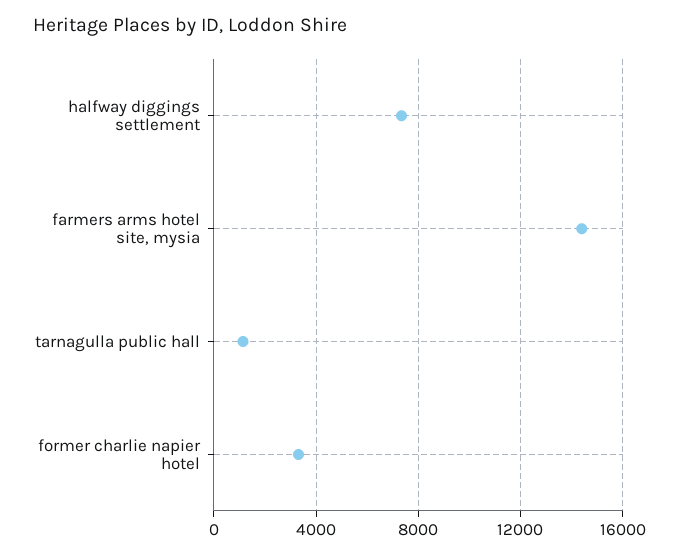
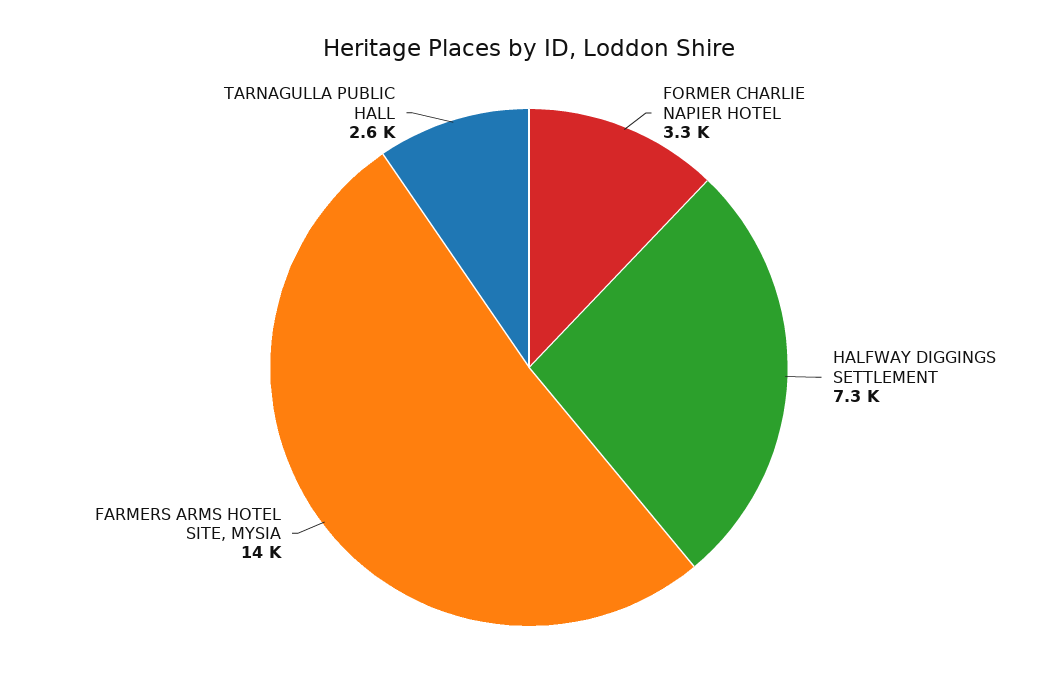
  {
    "halfway diggings settlement": 7300,
    "farmers arms hotel site, mysia": 14000,
-   "tarnagulla public hall": 1000,
+   "tarnagulla public hall": 2600,
    "former charlie napier hotel": 3300
  }

